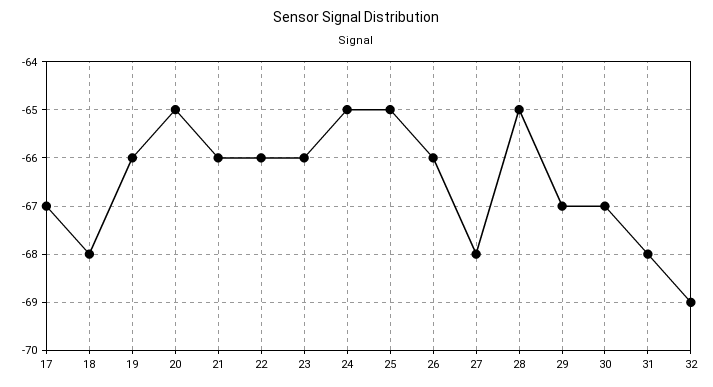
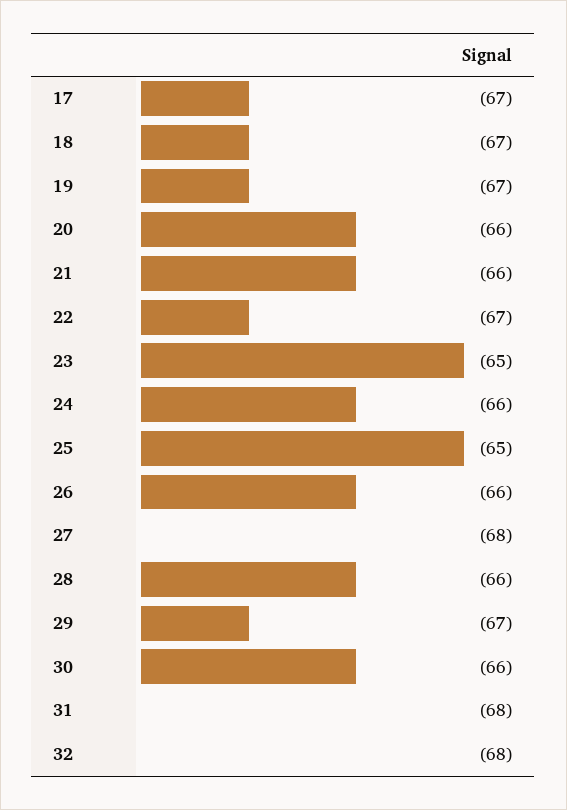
  {
    "17": -67,
-   "18": -68,
+   "18": -67,
-   "19": -66,
+   "19": -67,
-   "20": -65,
+   "20": -66,
    "21": -66,
-   "22": -66,
+   "22": -67,
-   "23": -66,
+   "23": -65,
-   "24": -65,
+   "24": -66,
    "25": -65,
    "26": -66,
    "27": -68,
-   "28": -65,
+   "28": -66,
    "29": -67,
-   "30": -67,
+   "30": -66,
    "31": -68,
-   "32": -69
+   "32": -68
  }

